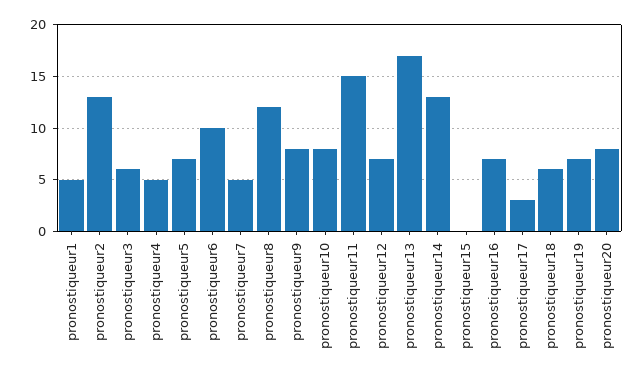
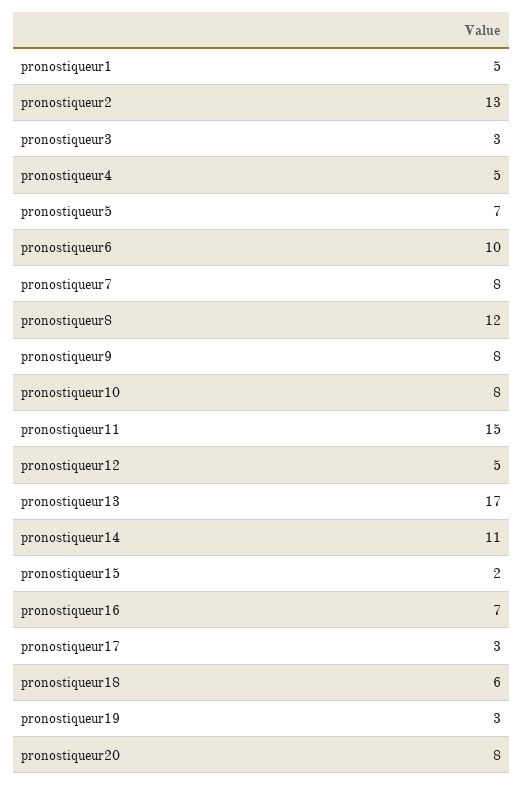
  {
    "pronostiqueur1": 5,
    "pronostiqueur2": 13,
-   "pronostiqueur3": 6,
+   "pronostiqueur3": 3,
    "pronostiqueur4": 5,
    "pronostiqueur5": 7,
    "pronostiqueur6": 10,
-   "pronostiqueur7": 5,
+   "pronostiqueur7": 8,
    "pronostiqueur8": 12,
    "pronostiqueur9": 8,
    "pronostiqueur10": 8,
    "pronostiqueur11": 15,
-   "pronostiqueur12": 7,
+   "pronostiqueur12": 5,
    "pronostiqueur13": 17,
-   "pronostiqueur14": 13,
+   "pronostiqueur14": 11,
-   "pronostiqueur15": 0,
+   "pronostiqueur15": 2,
    "pronostiqueur16": 7,
    "pronostiqueur17": 3,
    "pronostiqueur18": 6,
-   "pronostiqueur19": 7,
+   "pronostiqueur19": 3,
    "pronostiqueur20": 8
  }

